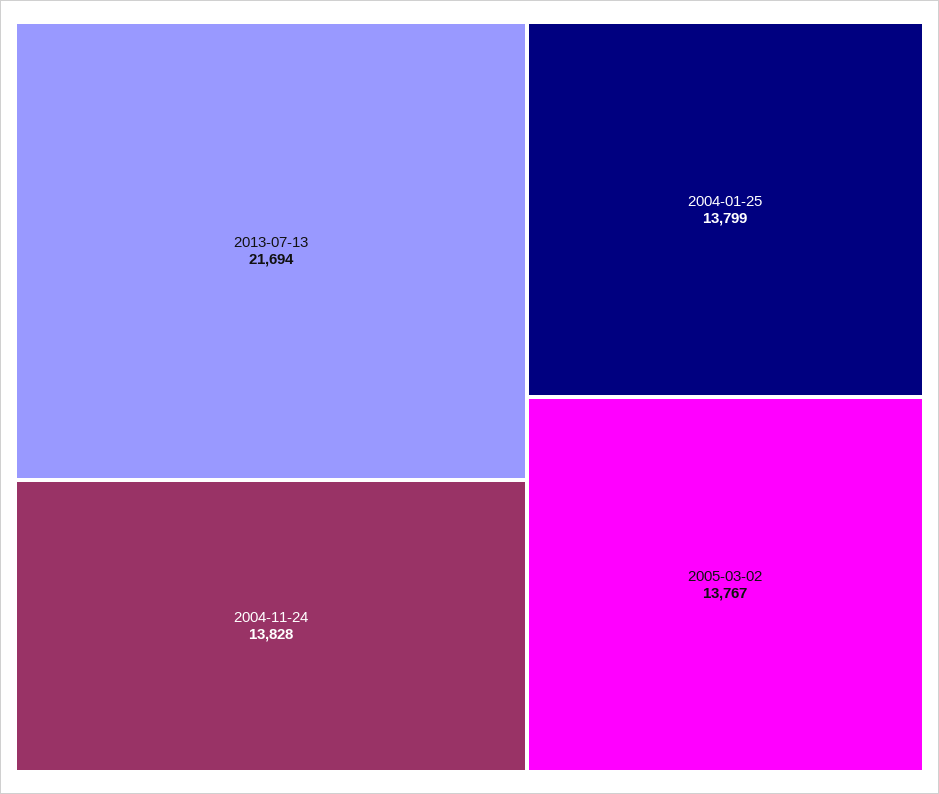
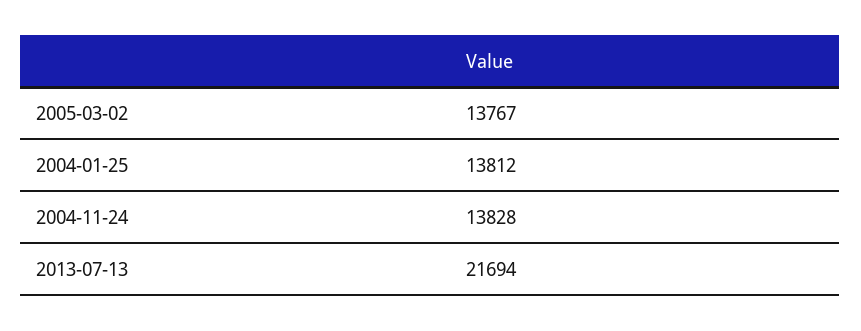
  {
    "2013-07-13": 21694,
    "2004-11-24": 13828,
-   "2004-01-25": 13799,
+   "2004-01-25": 13812,
    "2005-03-02": 13767
  }

